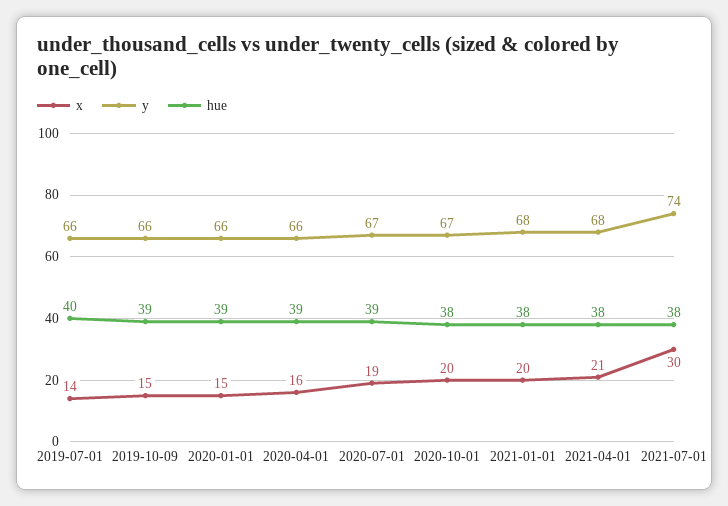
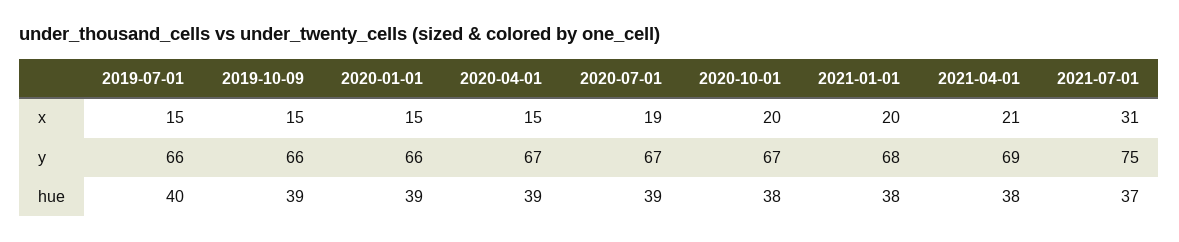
  {
    "x": {
-     "2019-07-01": 14,
+     "2019-07-01": 15,
      "2019-10-09": 15,
      "2020-01-01": 15,
-     "2020-04-01": 16,
+     "2020-04-01": 15,
      "2020-07-01": 19,
      "2020-10-01": 20,
      "2021-01-01": 20,
      "2021-04-01": 21,
-     "2021-07-01": 30
+     "2021-07-01": 31
    },
    "y": {
      "2019-07-01": 66,
      "2019-10-09": 66,
      "2020-01-01": 66,
-     "2020-04-01": 66,
+     "2020-04-01": 67,
      "2020-07-01": 67,
      "2020-10-01": 67,
      "2021-01-01": 68,
-     "2021-04-01": 68,
+     "2021-04-01": 69,
-     "2021-07-01": 74
+     "2021-07-01": 75
    },
    "hue": {
      "2019-07-01": 40,
      "2019-10-09": 39,
      "2020-01-01": 39,
      "2020-04-01": 39,
      "2020-07-01": 39,
      "2020-10-01": 38,
      "2021-01-01": 38,
      "2021-04-01": 38,
-     "2021-07-01": 38
+     "2021-07-01": 37
    }
  }

